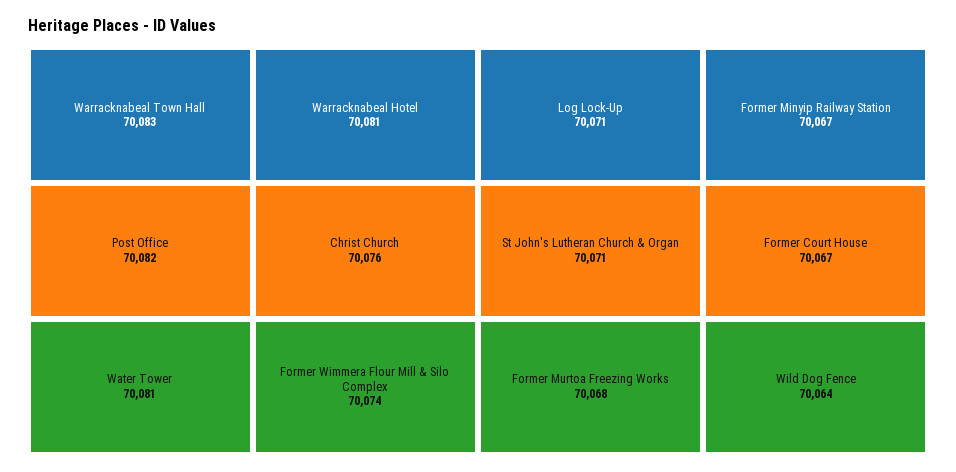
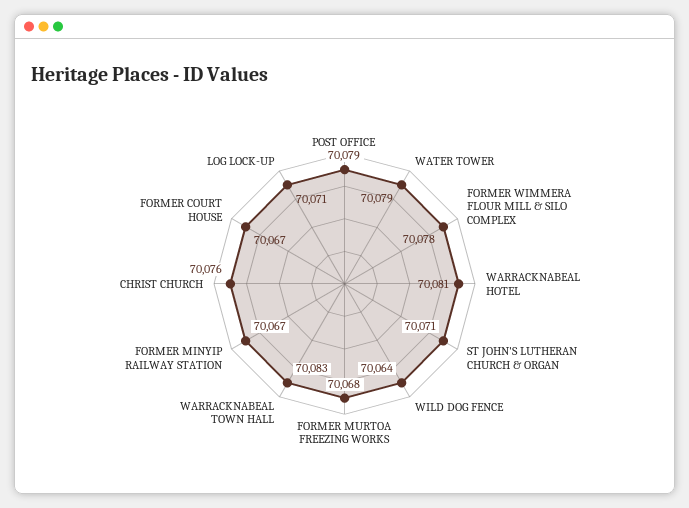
  {
    "Warracknabeal Town Hall": 70083,
-   "Post Office": 70082,
+   "Post Office": 70079,
-   "Water Tower": 70081,
+   "Water Tower": 70079,
    "Warracknabeal Hotel": 70081,
    "Christ Church": 70076,
-   "Former Wimmera Flour Mill & Silo Complex": 70074,
+   "Former Wimmera Flour Mill & Silo Complex": 70078,
    "Log Lock-Up": 70071,
    "St John's Lutheran Church & Organ": 70071,
    "Former Murtoa Freezing Works": 70068,
    "Former Minyip Railway Station": 70067,
    "Former Court House": 70067,
    "Wild Dog Fence": 70064
  }

